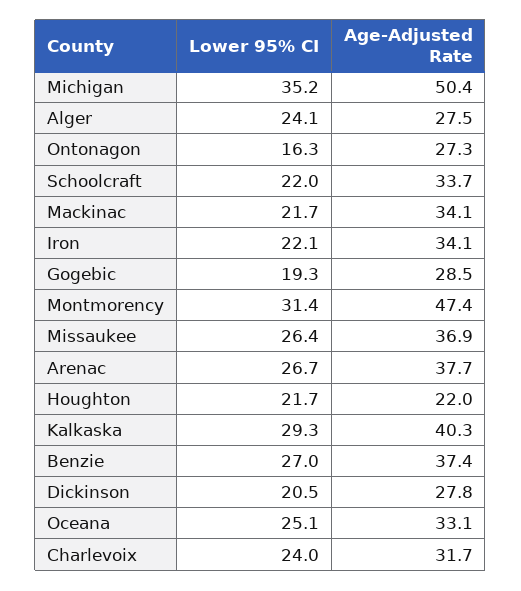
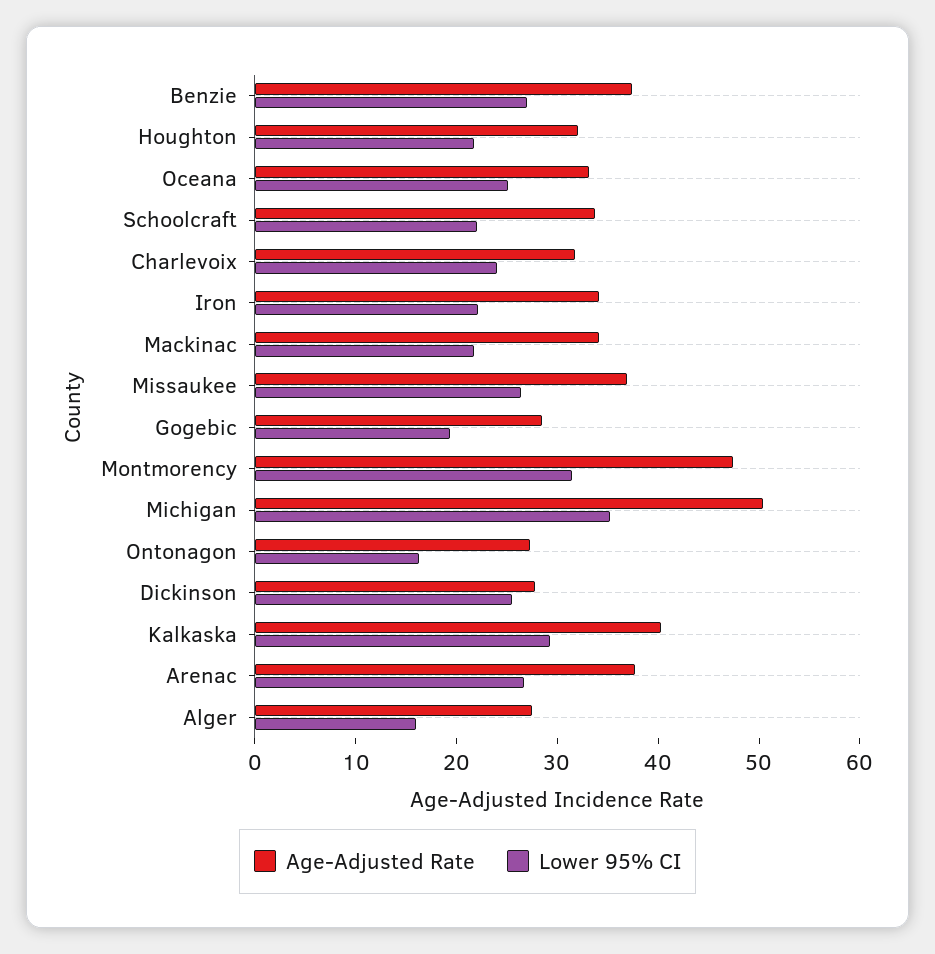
  {
    "Lower 95% CI": {
      "Michigan": 35.2,
-     "Alger": 24.1,
+     "Alger": 16,
      "Ontonagon": 16.3,
      "Schoolcraft": 22,
      "Mackinac": 21.7,
      "Iron": 22.1,
      "Gogebic": 19.3,
      "Montmorency": 31.4,
      "Missaukee": 26.4,
      "Arenac": 26.7,
      "Houghton": 21.7,
      "Kalkaska": 29.3,
      "Benzie": 27,
-     "Dickinson": 20.5,
+     "Dickinson": 26,
      "Oceana": 25.1,
      "Charlevoix": 24
    },
    "Age-Adjusted Rate": {
      "Michigan": 50.4,
      "Alger": 27.5,
      "Ontonagon": 27.3,
      "Schoolcraft": 33.7,
      "Mackinac": 34.1,
      "Iron": 34.1,
      "Gogebic": 28.5,
      "Montmorency": 47.4,
      "Missaukee": 36.9,
      "Arenac": 37.7,
-     "Houghton": 22,
+     "Houghton": 32,
      "Kalkaska": 40.3,
      "Benzie": 37.4,
      "Dickinson": 27.8,
      "Oceana": 33.1,
      "Charlevoix": 31.7
    }
  }

